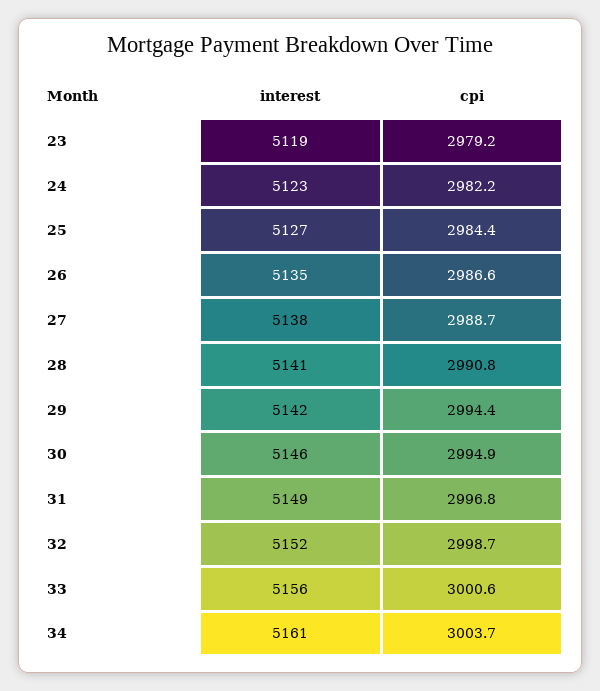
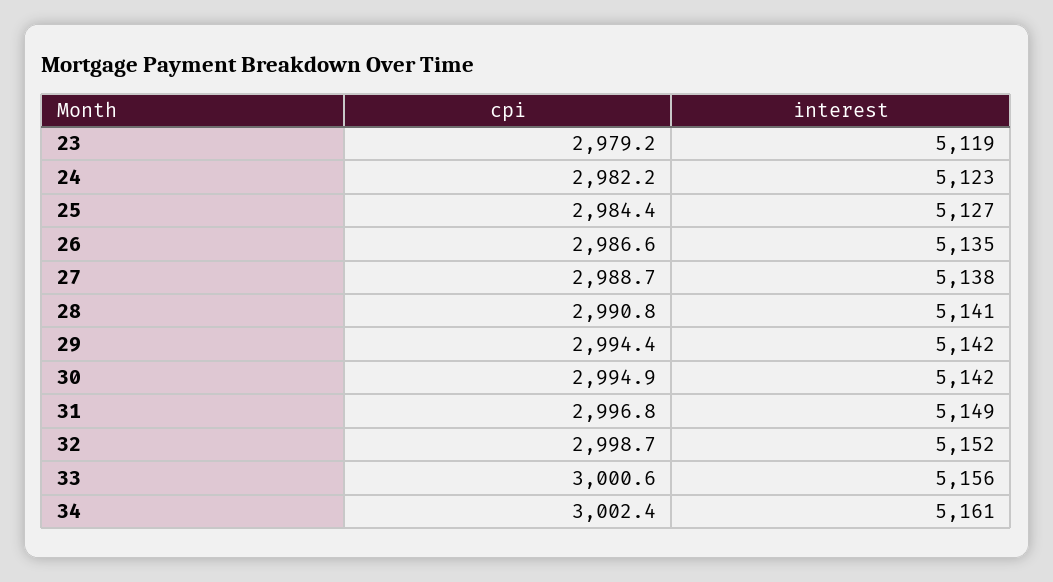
  {
    "interest": {
      "23": 5119,
      "24": 5123,
      "25": 5127,
      "26": 5135,
      "27": 5138,
      "28": 5141,
      "29": 5142,
-     "30": 5146,
+     "30": 5142,
      "31": 5149,
      "32": 5152,
      "33": 5156,
      "34": 5161
    },
    "cpi": {
      "23": 2979.2,
      "24": 2982.2,
      "25": 2984.4,
      "26": 2986.6,
      "27": 2988.7,
      "28": 2990.8,
      "29": 2994.4,
      "30": 2994.9,
      "31": 2996.8,
      "32": 2998.7,
      "33": 3000.6,
-     "34": 3003.7
+     "34": 3002.4
    }
  }

